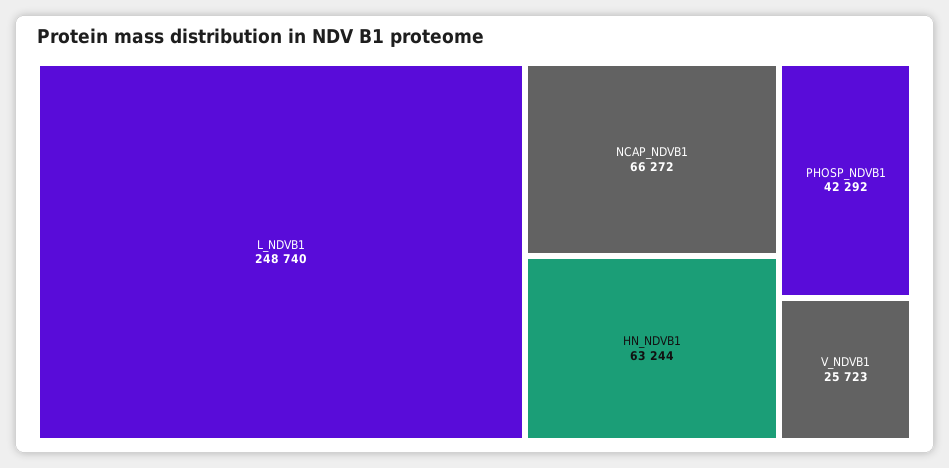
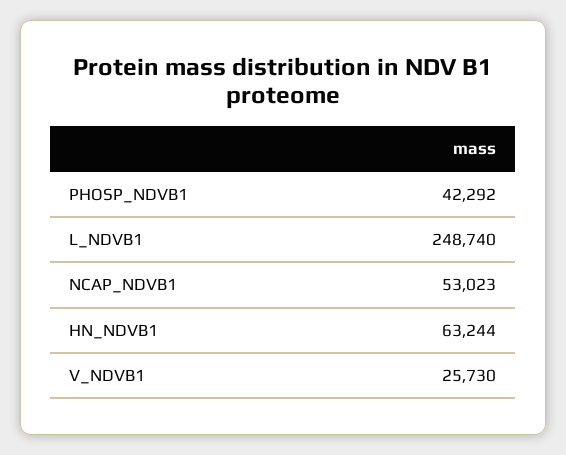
  {
    "L_NDVB1": 248740,
-   "NCAP_NDVB1": 66272,
+   "NCAP_NDVB1": 53023,
    "HN_NDVB1": 63244,
    "PHOSP_NDVB1": 42292,
-   "V_NDVB1": 25723
+   "V_NDVB1": 25730
  }

